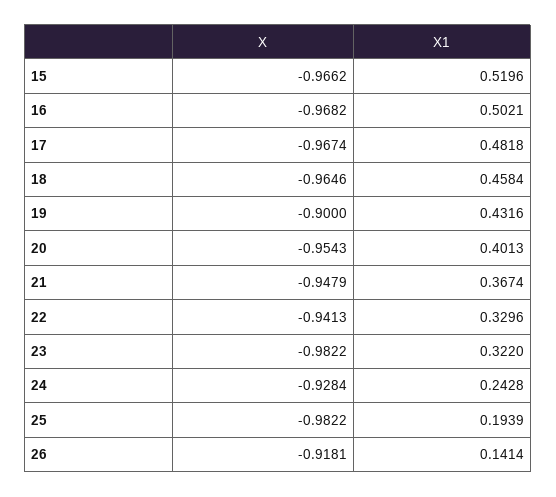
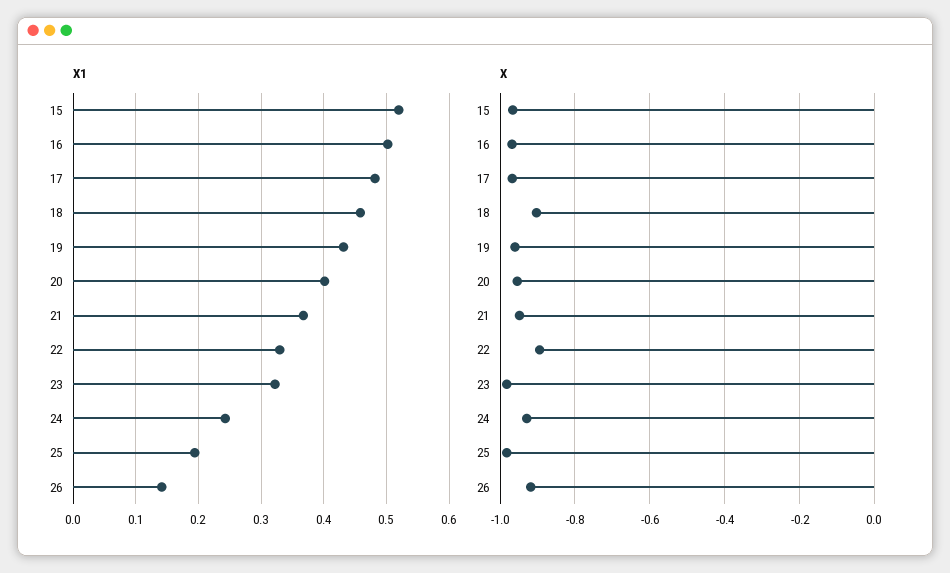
  {
    "X": {
      "15": -0.9662,
      "16": -0.9682,
      "17": -0.9674,
-     "18": -0.9646,
+     "18": -0.9,
-     "19": -0.9,
+     "19": -0.96,
      "20": -0.9543,
      "21": -0.9479,
-     "22": -0.9413,
+     "22": -0.9,
      "23": -0.9822,
      "24": -0.9284,
      "25": -0.9822,
      "26": -0.9181
    },
    "X1": {
      "15": 0.5196,
      "16": 0.5021,
      "17": 0.4818,
      "18": 0.4584,
      "19": 0.4316,
      "20": 0.4013,
      "21": 0.3674,
      "22": 0.3296,
      "23": 0.322,
      "24": 0.2428,
      "25": 0.1939,
      "26": 0.1414
    }
  }

